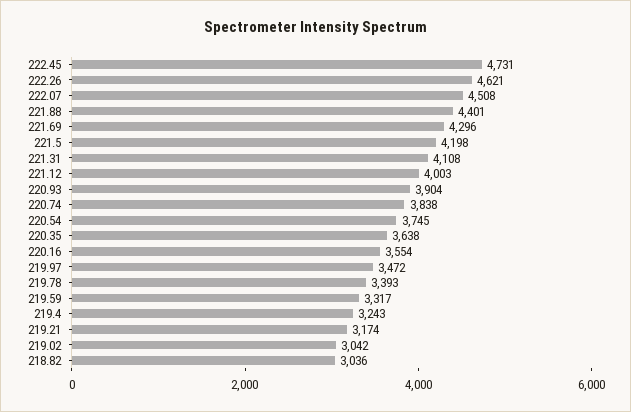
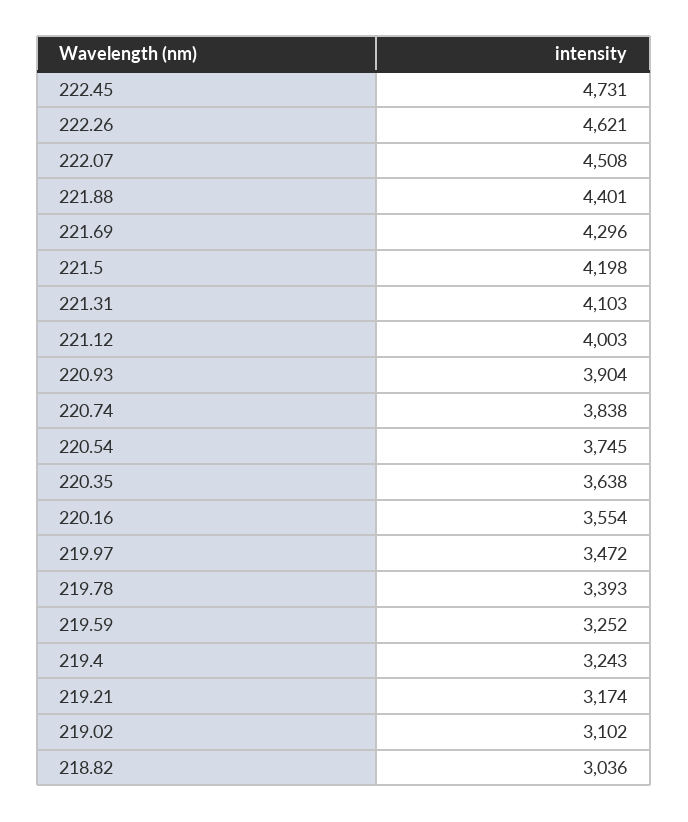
  {
    "222.45": 4731,
    "222.26": 4621,
    "222.07": 4508,
    "221.88": 4401,
    "221.69": 4296,
    "221.5": 4198,
-   "221.31": 4108,
+   "221.31": 4103,
    "221.12": 4003,
    "220.93": 3904,
    "220.74": 3838,
    "220.54": 3745,
    "220.35": 3638,
    "220.16": 3554,
    "219.97": 3472,
    "219.78": 3393,
-   "219.59": 3317,
+   "219.59": 3252,
    "219.4": 3243,
    "219.21": 3174,
-   "219.02": 3042,
+   "219.02": 3102,
    "218.82": 3036
  }

